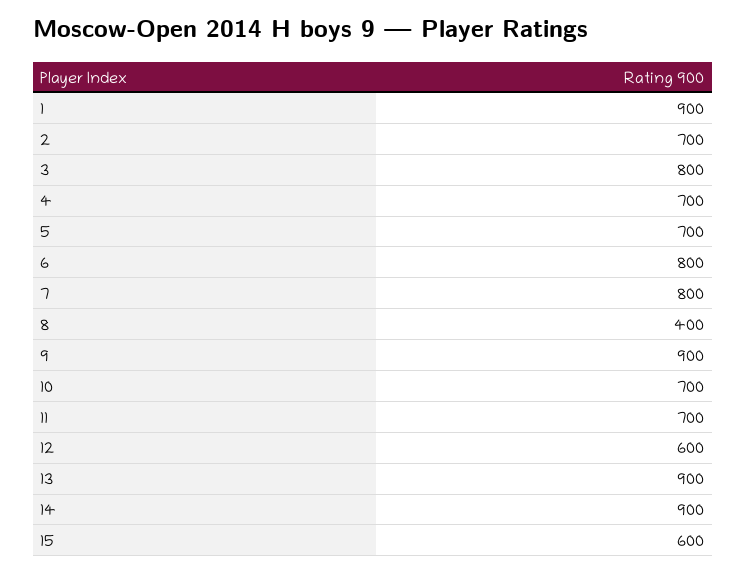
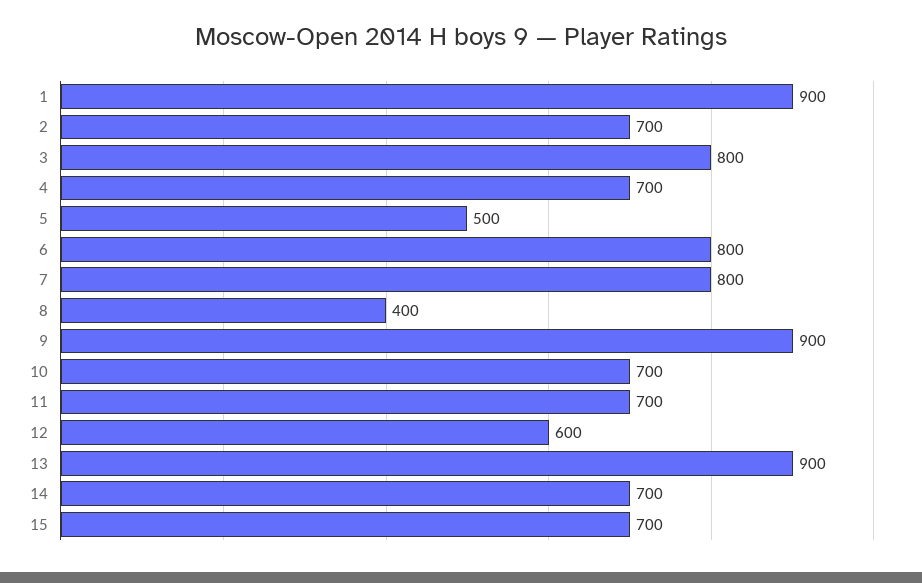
  {
    "1": 900,
    "2": 700,
    "3": 800,
    "4": 700,
-   "5": 700,
+   "5": 500,
    "6": 800,
    "7": 800,
    "8": 400,
    "9": 900,
    "10": 700,
    "11": 700,
    "12": 600,
    "13": 900,
-   "14": 900,
+   "14": 700,
-   "15": 600
+   "15": 700
  }

